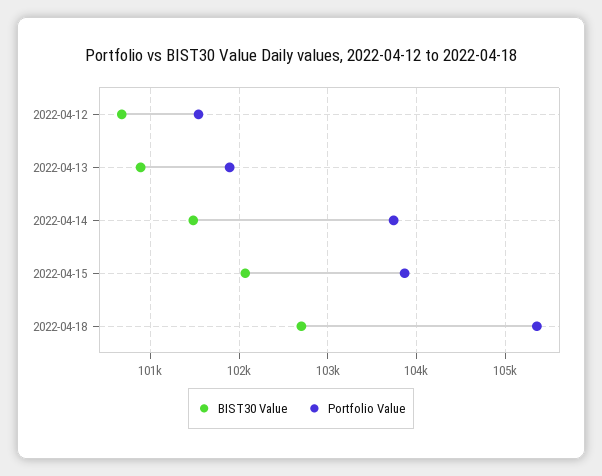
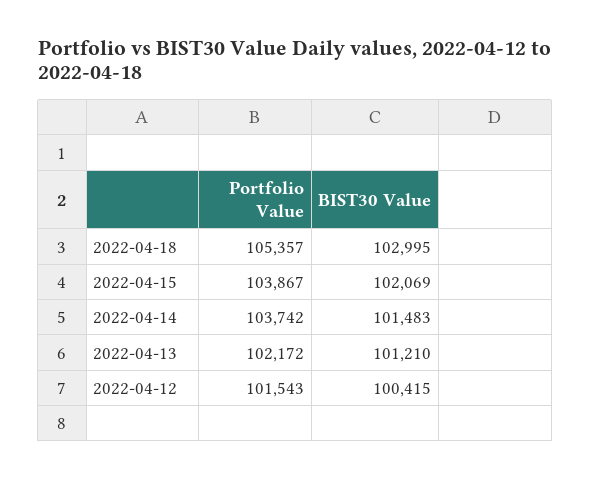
  {
    "BIST30 Value": {
-     "2022-04-12": 100700,
+     "2022-04-12": 100415,
-     "2022-04-13": 100900,
+     "2022-04-13": 101210,
      "2022-04-14": 101483,
      "2022-04-15": 102069,
-     "2022-04-18": 102700
+     "2022-04-18": 102995
    },
    "Portfolio Value": {
      "2022-04-12": 101543,
-     "2022-04-13": 101900,
+     "2022-04-13": 102172,
      "2022-04-14": 103742,
      "2022-04-15": 103867,
      "2022-04-18": 105357
    }
  }

